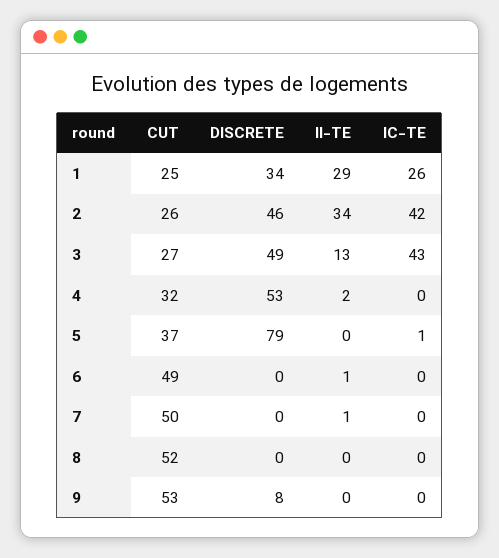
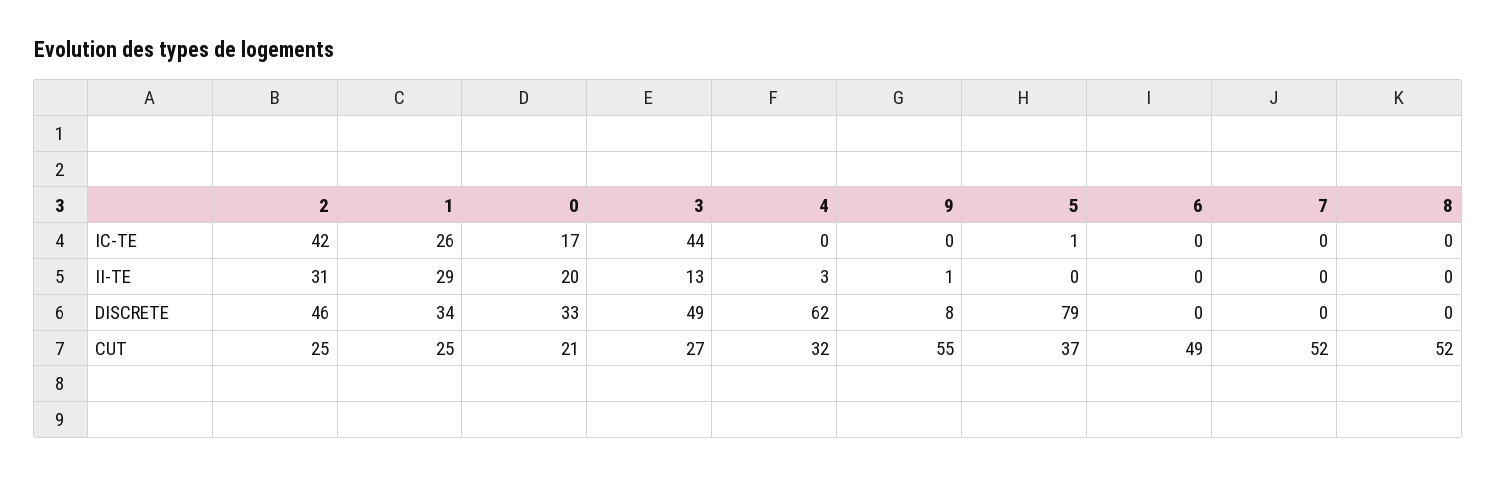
  {
    "CUT": {
      "1": 25,
-     "2": 26,
+     "2": 25,
      "3": 27,
      "4": 32,
      "5": 37,
      "6": 49,
-     "7": 50,
+     "7": 52,
      "8": 52,
-     "9": 53
+     "9": 55,
+     "0": 21
    },
    "DISCRETE": {
      "1": 34,
      "2": 46,
      "3": 49,
-     "4": 53,
+     "4": 62,
      "5": 79,
      "6": 0,
      "7": 0,
      "8": 0,
-     "9": 8
+     "9": 8,
+     "0": 33
    },
    "II-TE": {
      "1": 29,
-     "2": 34,
+     "2": 31,
      "3": 13,
-     "4": 2,
+     "4": 3,
      "5": 0,
-     "6": 1,
+     "6": 0,
-     "7": 1,
+     "7": 0,
      "8": 0,
-     "9": 0
+     "9": 1,
+     "0": 20
    },
    "IC-TE": {
      "1": 26,
      "2": 42,
-     "3": 43,
+     "3": 44,
      "4": 0,
      "5": 1,
      "6": 0,
      "7": 0,
      "8": 0,
-     "9": 0
+     "9": 0,
+     "0": 17
    }
  }

